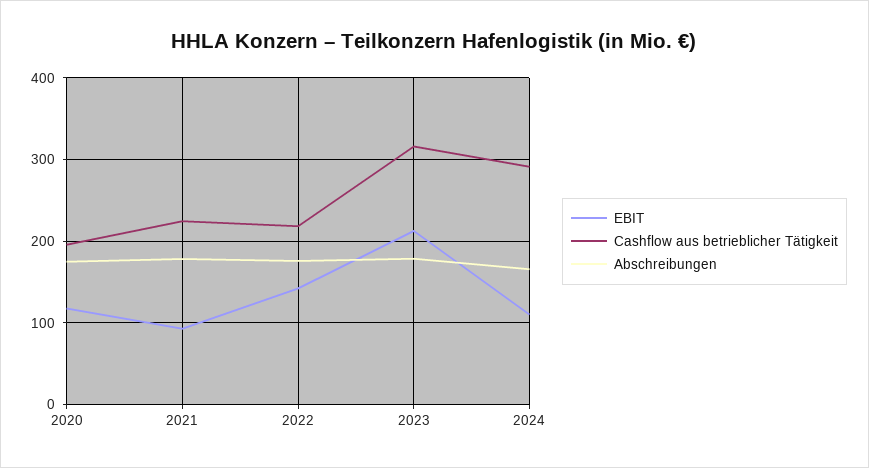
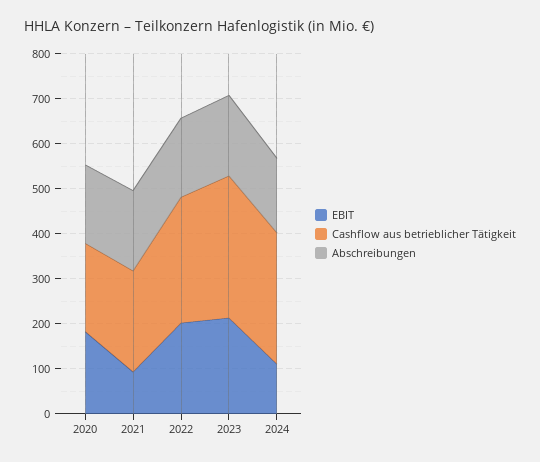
  {
    "EBIT": {
-     "2020": 120,
+     "2020": 180,
      "2021": 90,
-     "2022": 140,
+     "2022": 200,
      "2023": 210,
      "2024": 110
    },
    "Cashflow aus betrieblicher Tätigkeit": {
      "2020": 200,
      "2021": 220,
-     "2022": 220,
+     "2022": 280,
      "2023": 320,
      "2024": 290
    },
    "Abschreibungen": {
      "2020": 170,
      "2021": 180,
      "2022": 180,
      "2023": 180,
      "2024": 170
    }
  }

